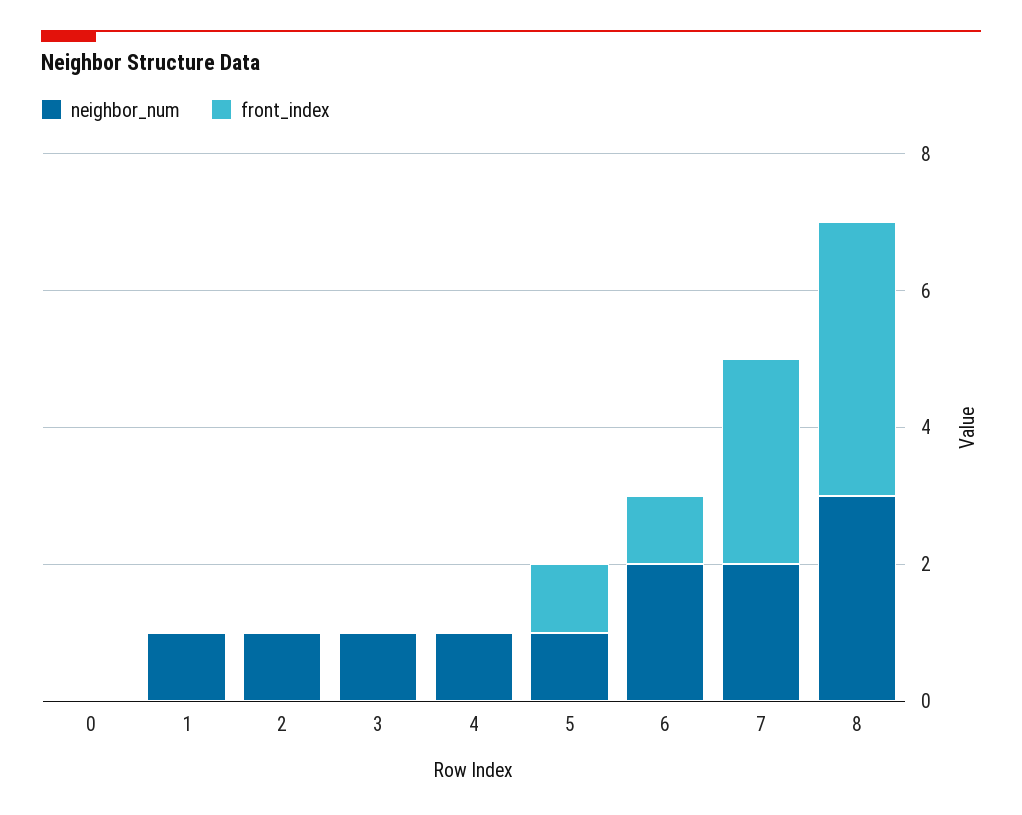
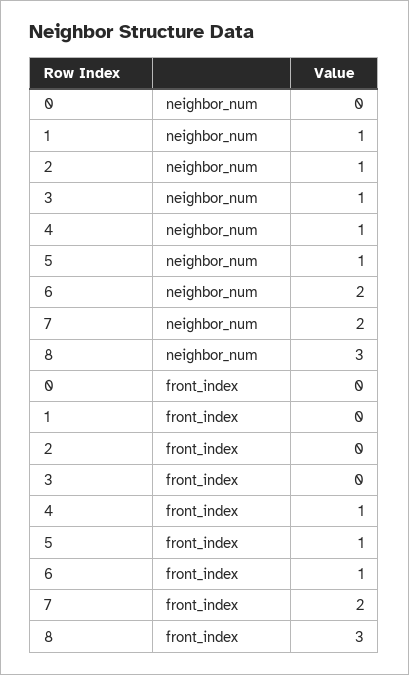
  {
    "neighbor_num": {
      "0": 0,
      "1": 1,
      "2": 1,
      "3": 1,
      "4": 1,
      "5": 1,
      "6": 2,
      "7": 2,
      "8": 3
    },
    "front_index": {
      "0": 0,
      "1": 0,
      "2": 0,
      "3": 0,
-     "4": 0,
+     "4": 1,
      "5": 1,
      "6": 1,
-     "7": 3,
+     "7": 2,
-     "8": 4
+     "8": 3
    }
  }

